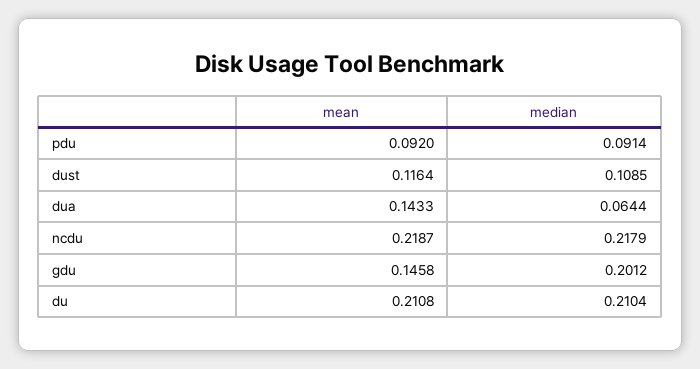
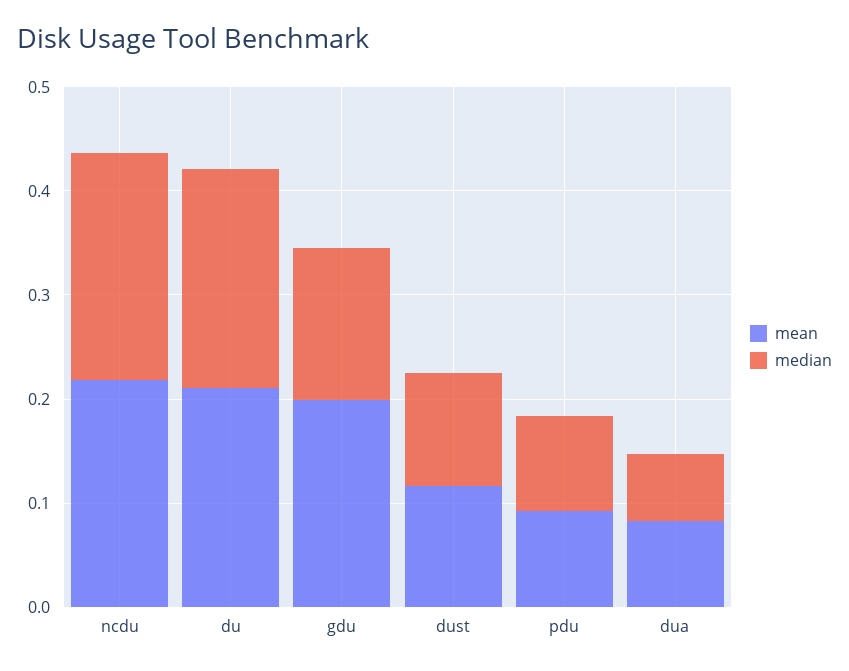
  {
    "mean": {
      "pdu": 0.092,
      "dust": 0.1164,
-     "dua": 0.1433,
+     "dua": 0.08,
      "ncdu": 0.2187,
-     "gdu": 0.1458,
+     "gdu": 0.2,
      "du": 0.2108
    },
    "median": {
      "pdu": 0.0914,
      "dust": 0.1085,
      "dua": 0.0644,
      "ncdu": 0.2179,
-     "gdu": 0.2012,
+     "gdu": 0.14,
      "du": 0.2104
    }
  }

